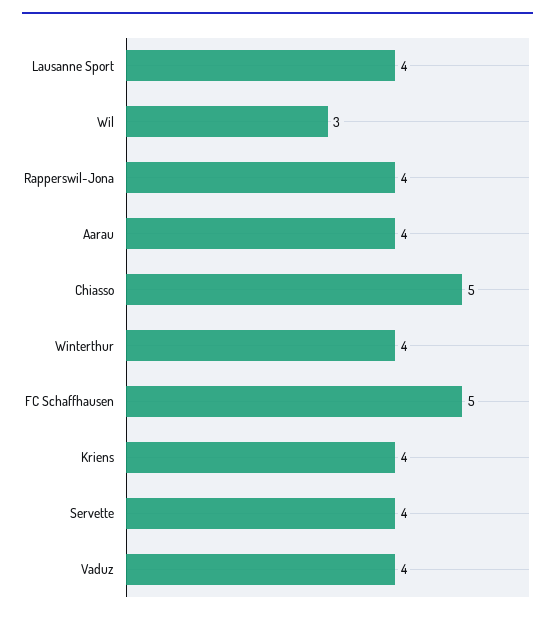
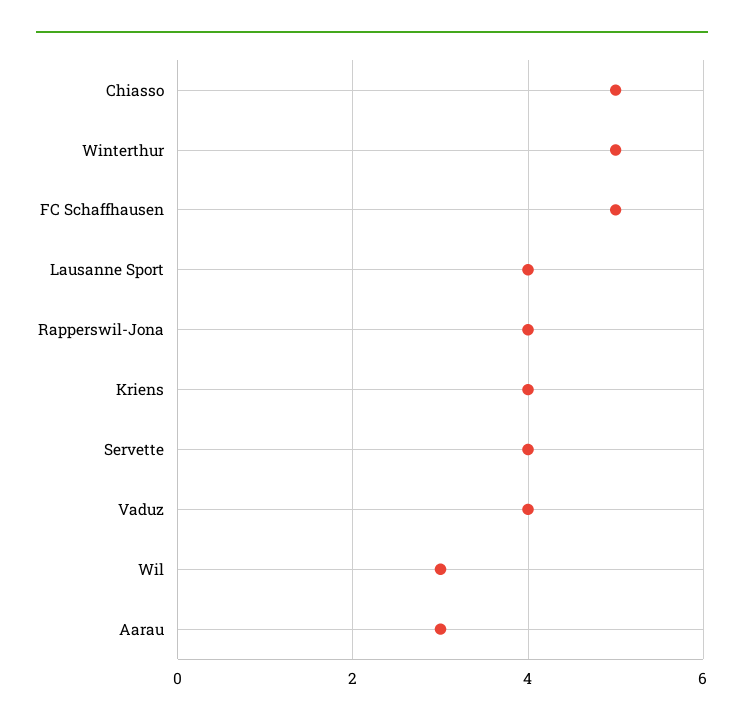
  {
    "Lausanne Sport": 4,
    "Wil": 3,
    "Rapperswil-Jona": 4,
-   "Aarau": 4,
+   "Aarau": 3,
    "Chiasso": 5,
-   "Winterthur": 4,
+   "Winterthur": 5,
    "FC Schaffhausen": 5,
    "Kriens": 4,
    "Servette": 4,
    "Vaduz": 4
  }

